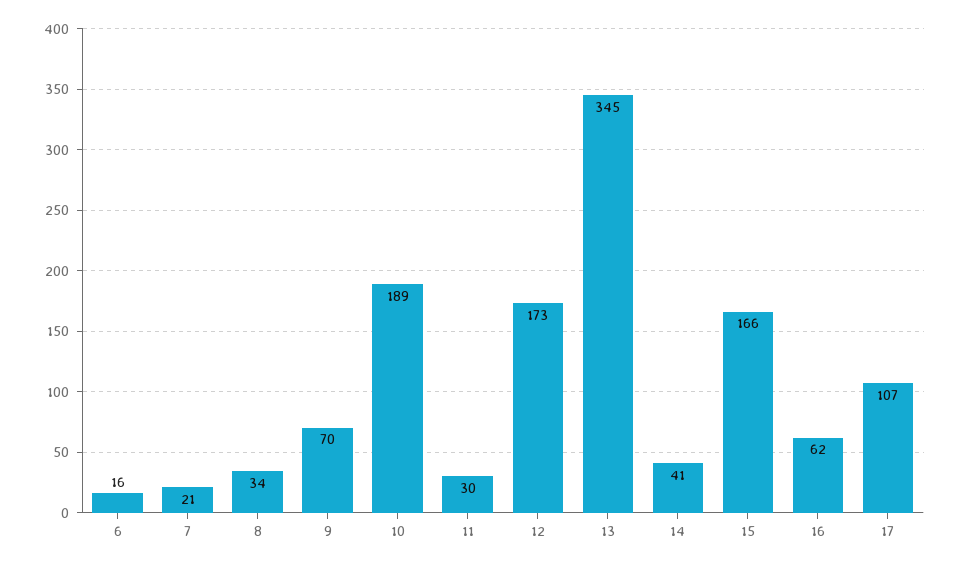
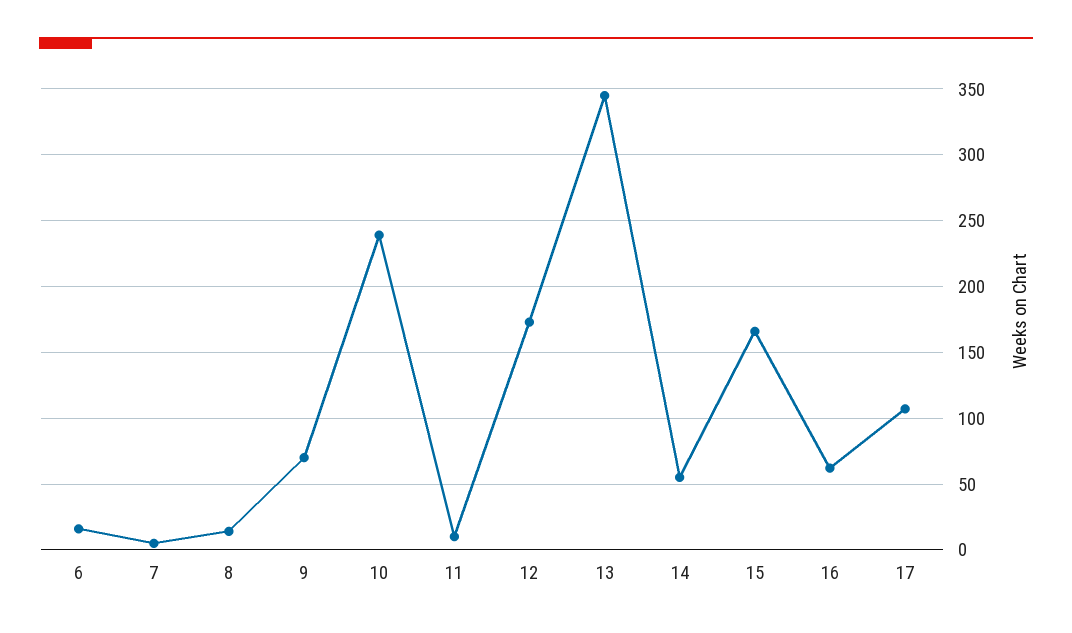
  {
    "6": 16,
-   "7": 21,
+   "7": 5,
-   "8": 34,
+   "8": 15,
    "9": 70,
-   "10": 189,
+   "10": 240,
-   "11": 30,
+   "11": 10,
    "12": 173,
    "13": 345,
-   "14": 41,
+   "14": 55,
    "15": 166,
    "16": 62,
    "17": 107
  }

